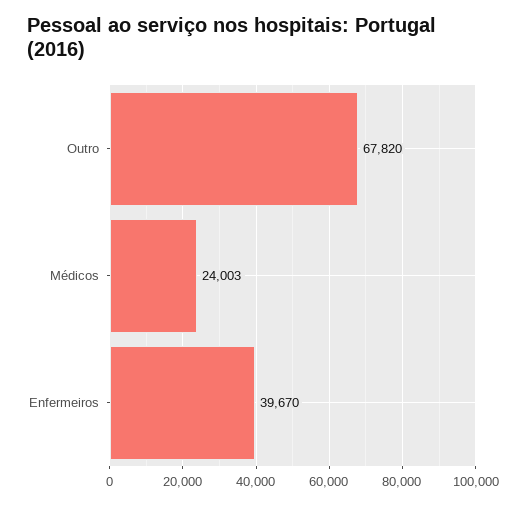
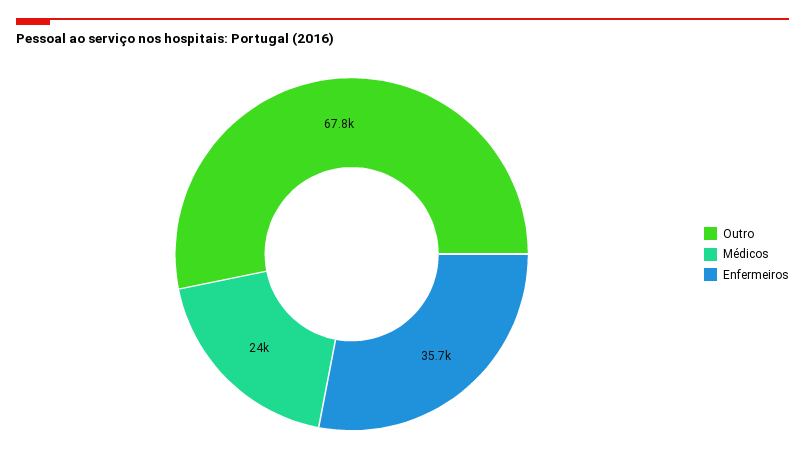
  {
    "Outro": 67820,
    "Médicos": 24003,
-   "Enfermeiros": 39670
+   "Enfermeiros": 35700
  }

